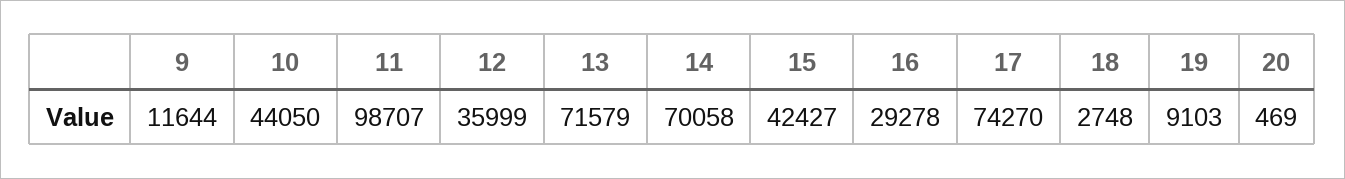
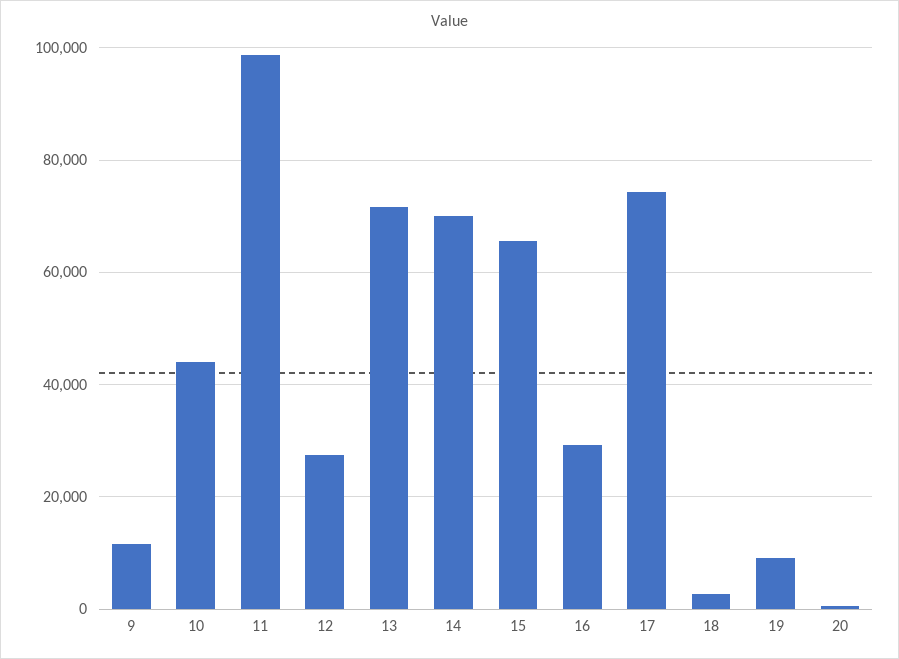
  {
    "9": 11644,
    "10": 44050,
    "11": 98707,
-   "12": 35999,
+   "12": 28000,
    "13": 71579,
    "14": 70058,
-   "15": 42427,
+   "15": 66000,
    "16": 29278,
    "17": 74270,
    "18": 2748,
    "19": 9103,
    "20": 469
  }

